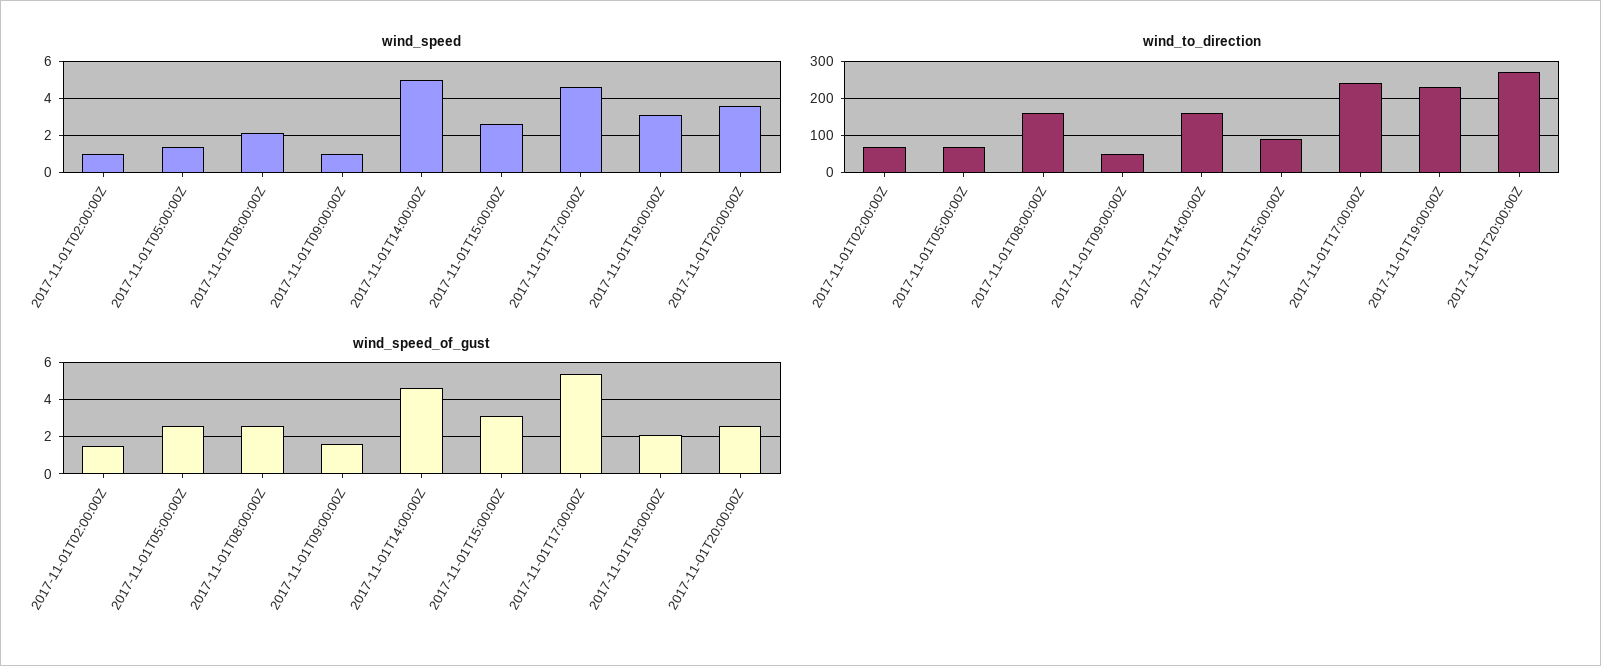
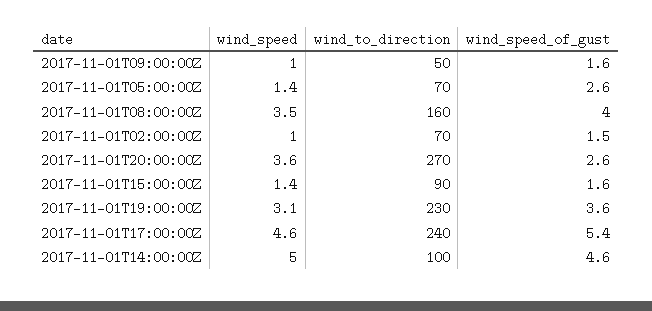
  {
    "wind_speed": {
      "2017-11-01T02:00:00Z": 1,
      "2017-11-01T05:00:00Z": 1.4,
-     "2017-11-01T08:00:00Z": 2,
+     "2017-11-01T08:00:00Z": 3.5,
      "2017-11-01T09:00:00Z": 1,
      "2017-11-01T14:00:00Z": 5,
-     "2017-11-01T15:00:00Z": 2.5,
+     "2017-11-01T15:00:00Z": 1.4,
      "2017-11-01T17:00:00Z": 4.6,
      "2017-11-01T19:00:00Z": 3.1,
      "2017-11-01T20:00:00Z": 3.6
    },
    "wind_to_direction": {
      "2017-11-01T02:00:00Z": 70,
      "2017-11-01T05:00:00Z": 70,
      "2017-11-01T08:00:00Z": 160,
      "2017-11-01T09:00:00Z": 50,
-     "2017-11-01T14:00:00Z": 160,
+     "2017-11-01T14:00:00Z": 100,
      "2017-11-01T15:00:00Z": 90,
      "2017-11-01T17:00:00Z": 240,
      "2017-11-01T19:00:00Z": 230,
      "2017-11-01T20:00:00Z": 270
    },
    "wind_speed_of_gust": {
      "2017-11-01T02:00:00Z": 1.5,
      "2017-11-01T05:00:00Z": 2.6,
-     "2017-11-01T08:00:00Z": 2.5,
+     "2017-11-01T08:00:00Z": 4,
      "2017-11-01T09:00:00Z": 1.6,
      "2017-11-01T14:00:00Z": 4.6,
-     "2017-11-01T15:00:00Z": 3,
+     "2017-11-01T15:00:00Z": 1.6,
      "2017-11-01T17:00:00Z": 5.4,
-     "2017-11-01T19:00:00Z": 2,
+     "2017-11-01T19:00:00Z": 3.6,
      "2017-11-01T20:00:00Z": 2.6
    }
  }

